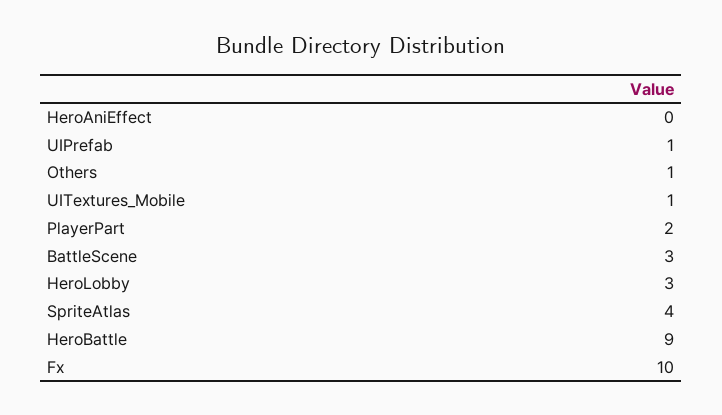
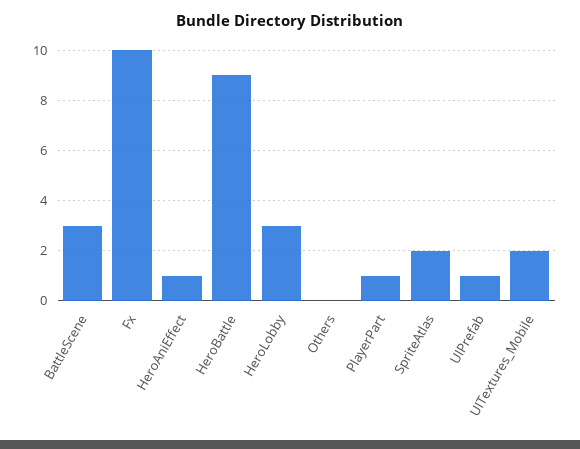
  {
-   "HeroAniEffect": 0,
+   "HeroAniEffect": 1,
    "UIPrefab": 1,
-   "Others": 1,
+   "Others": 0,
-   "UITextures_Mobile": 1,
+   "UITextures_Mobile": 2,
-   "PlayerPart": 2,
+   "PlayerPart": 1,
    "BattleScene": 3,
    "HeroLobby": 3,
-   "SpriteAtlas": 4,
+   "SpriteAtlas": 2,
    "HeroBattle": 9,
    "Fx": 10
  }

